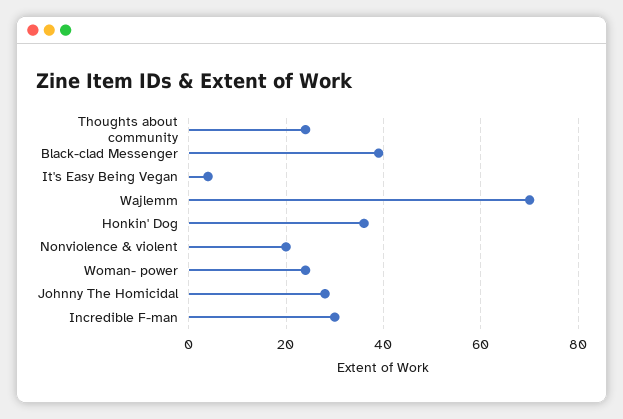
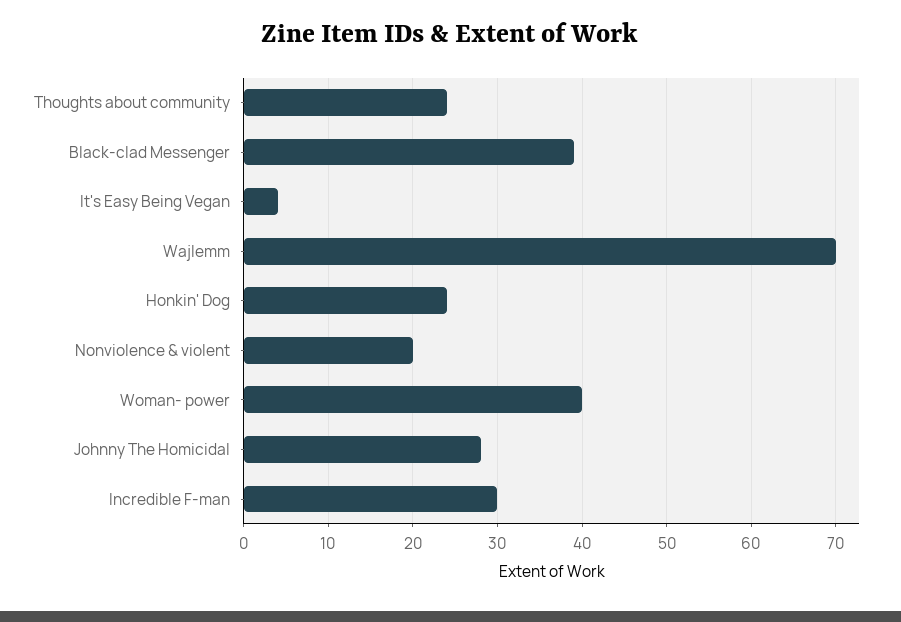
  {
    "Thoughts about community": 24,
    "Black-clad Messenger": 39,
    "It's Easy Being Vegan": 4,
    "Wajlemm": 70,
-   "Honkin' Dog": 35,
+   "Honkin' Dog": 24,
    "Nonviolence & violent": 20,
-   "Woman- power": 25,
+   "Woman- power": 40,
    "Johnny The Homicidal": 28,
    "Incredible F-man": 30
  }

